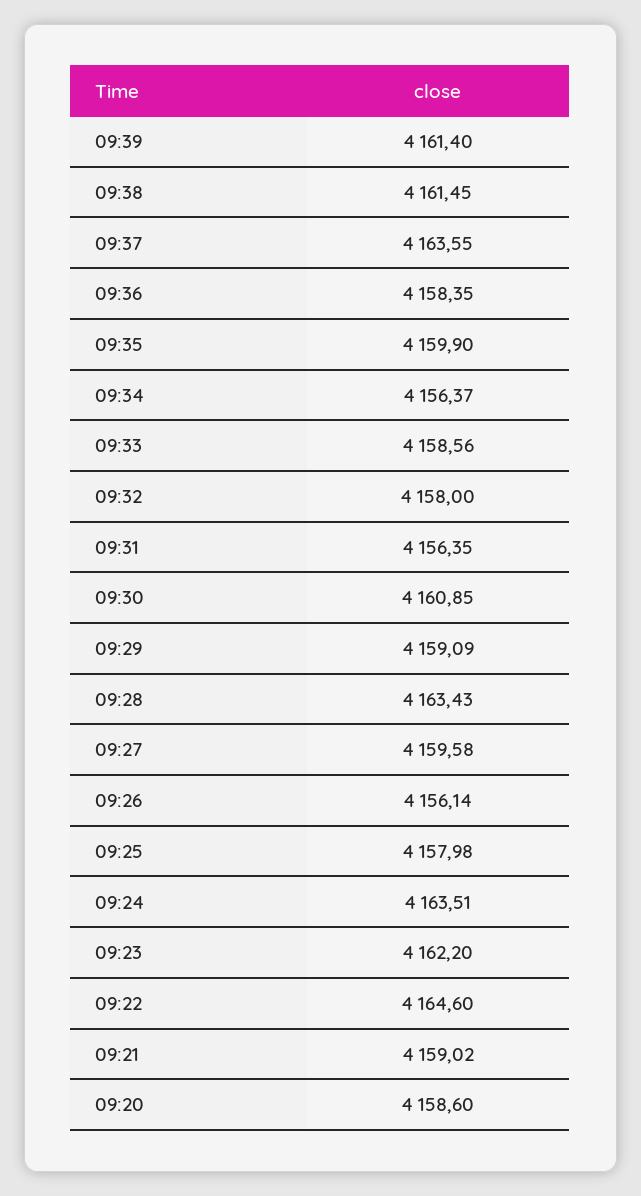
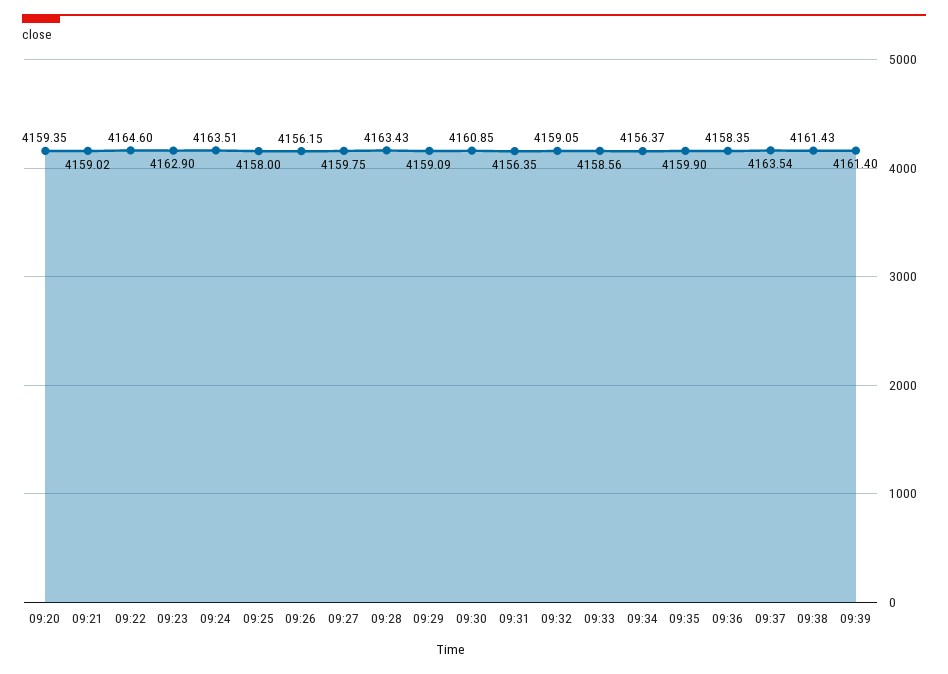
  {
    "09:39": 4161.4,
-   "09:38": 4161.45,
+   "09:38": 4161.43,
-   "09:37": 4163.55,
+   "09:37": 4163.54,
    "09:36": 4158.35,
    "09:35": 4159.9,
    "09:34": 4156.37,
    "09:33": 4158.56,
-   "09:32": 4158,
+   "09:32": 4159.05,
    "09:31": 4156.35,
    "09:30": 4160.85,
    "09:29": 4159.09,
    "09:28": 4163.43,
-   "09:27": 4159.58,
+   "09:27": 4159.75,
-   "09:26": 4156.14,
+   "09:26": 4156.15,
-   "09:25": 4157.98,
+   "09:25": 4158,
    "09:24": 4163.51,
-   "09:23": 4162.2,
+   "09:23": 4162.9,
    "09:22": 4164.6,
    "09:21": 4159.02,
-   "09:20": 4158.6
+   "09:20": 4159.35
  }

